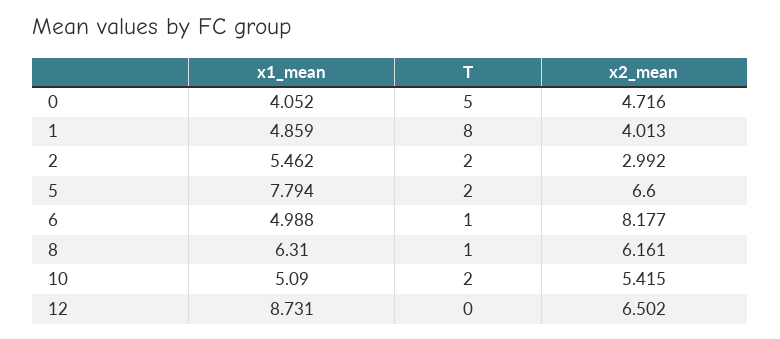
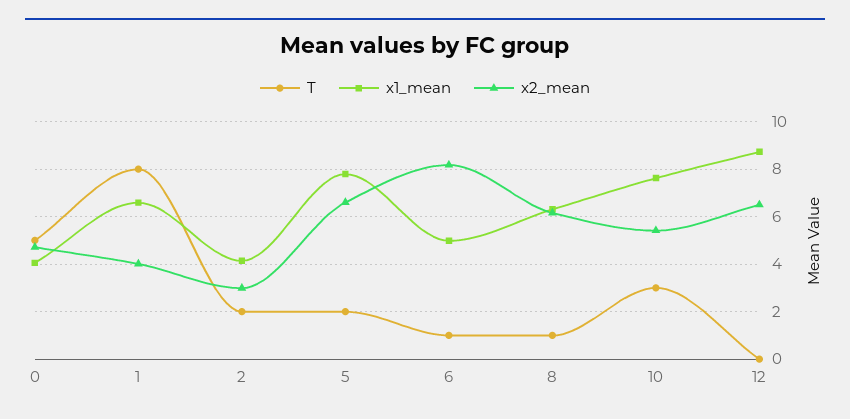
  {
    "x1_mean": {
      "0": 4.052,
-     "1": 4.859,
+     "1": 6.5,
-     "2": 5.462,
+     "2": 4,
      "5": 7.794,
      "6": 4.988,
      "8": 6.31,
-     "10": 5.09,
+     "10": 7.5,
      "12": 8.731
    },
    "T": {
      "0": 5,
      "1": 8,
      "2": 2,
      "5": 2,
      "6": 1,
      "8": 1,
-     "10": 2,
+     "10": 3,
      "12": 0
    },
    "x2_mean": {
      "0": 4.716,
      "1": 4.013,
      "2": 2.992,
      "5": 6.6,
      "6": 8.177,
      "8": 6.161,
      "10": 5.415,
      "12": 6.502
    }
  }

